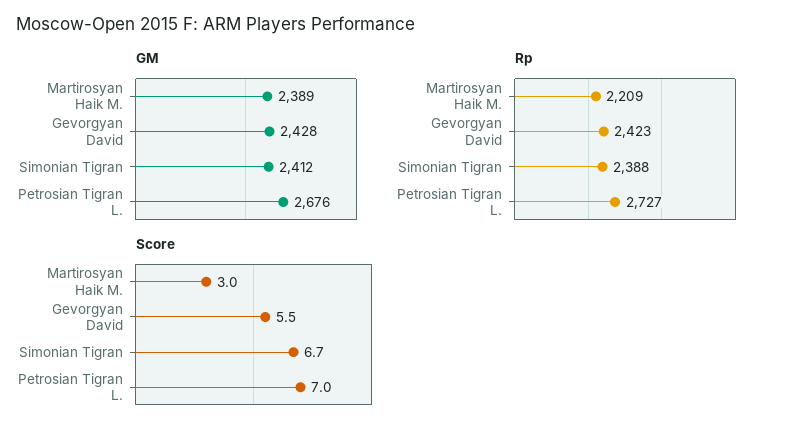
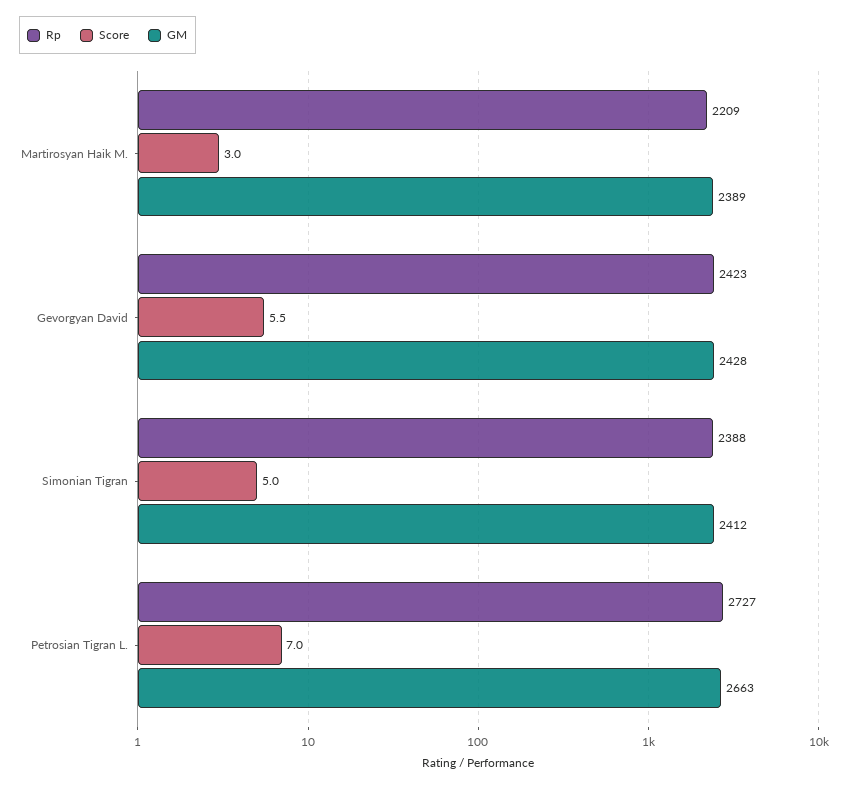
  {
    "GM": {
      "Martirosyan Haik M.": 2389,
      "Gevorgyan David": 2428,
      "Simonian Tigran": 2412,
-     "Petrosian Tigran L.": 2676
+     "Petrosian Tigran L.": 2663
    },
    "Rp": {
      "Martirosyan Haik M.": 2209,
      "Gevorgyan David": 2423,
      "Simonian Tigran": 2388,
      "Petrosian Tigran L.": 2727
    },
    "Score": {
      "Martirosyan Haik M.": 3,
      "Gevorgyan David": 5.5,
-     "Simonian Tigran": 6.7,
+     "Simonian Tigran": 5,
      "Petrosian Tigran L.": 7
    }
  }

